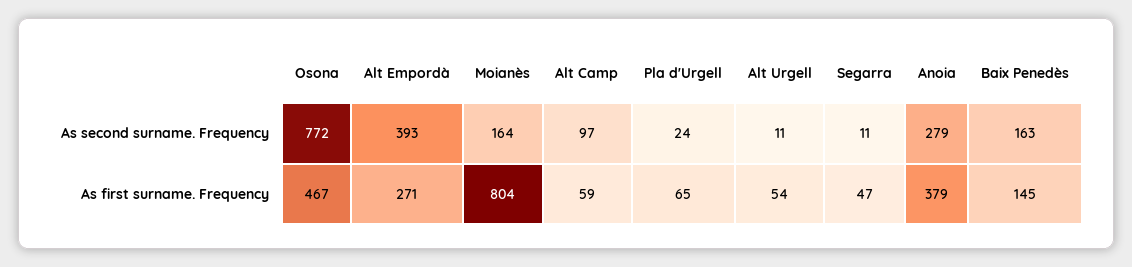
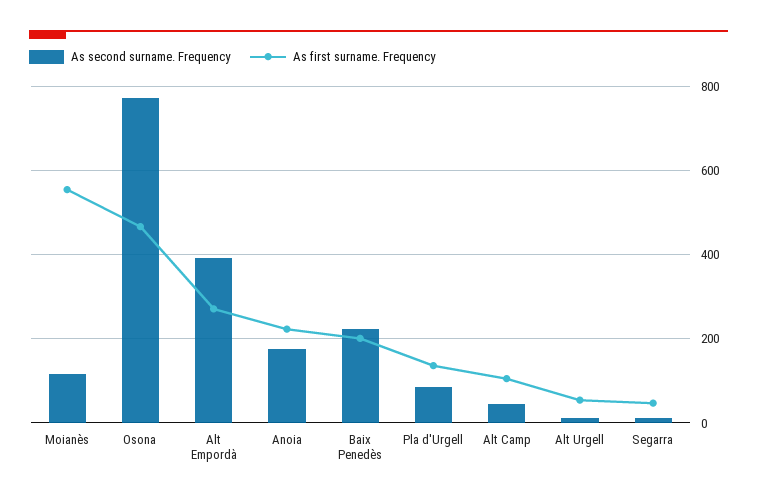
  {
    "As second surname. Frequency": {
      "Osona": 772,
      "Alt Empordà": 393,
-     "Moianès": 164,
+     "Moianès": 120,
-     "Alt Camp": 97,
+     "Alt Camp": 40,
-     "Pla d'Urgell": 24,
+     "Pla d'Urgell": 80,
      "Alt Urgell": 11,
      "Segarra": 11,
-     "Anoia": 279,
+     "Anoia": 180,
-     "Baix Penedès": 163
+     "Baix Penedès": 220
    },
    "As first surname. Frequency": {
      "Osona": 467,
      "Alt Empordà": 271,
-     "Moianès": 804,
+     "Moianès": 560,
-     "Alt Camp": 59,
+     "Alt Camp": 100,
-     "Pla d'Urgell": 65,
+     "Pla d'Urgell": 140,
      "Alt Urgell": 54,
      "Segarra": 47,
-     "Anoia": 379,
+     "Anoia": 220,
-     "Baix Penedès": 145
+     "Baix Penedès": 200
    }
  }

